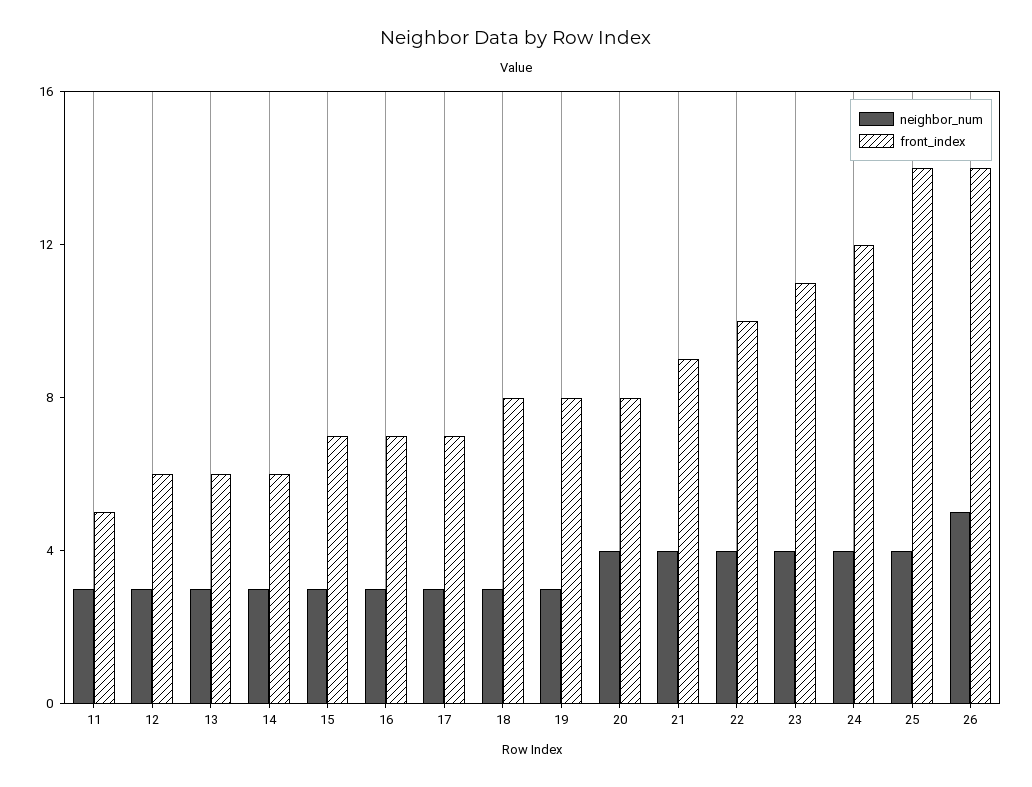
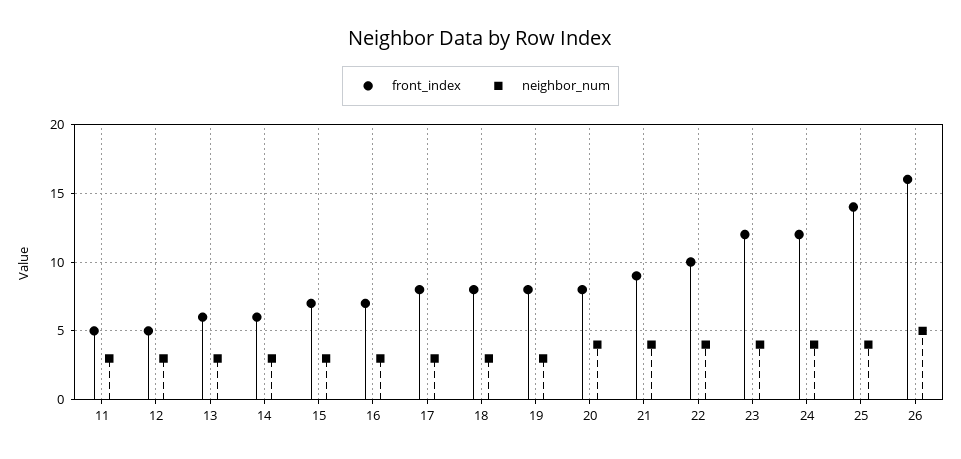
  {
    "neighbor_num": {
      "11": 3,
      "12": 3,
      "13": 3,
      "14": 3,
      "15": 3,
      "16": 3,
      "17": 3,
      "18": 3,
      "19": 3,
      "20": 4,
      "21": 4,
      "22": 4,
      "23": 4,
      "24": 4,
      "25": 4,
      "26": 5
    },
    "front_index": {
      "11": 5,
-     "12": 6,
+     "12": 5,
      "13": 6,
      "14": 6,
      "15": 7,
      "16": 7,
-     "17": 7,
+     "17": 8,
      "18": 8,
      "19": 8,
      "20": 8,
      "21": 9,
      "22": 10,
-     "23": 11,
+     "23": 12,
      "24": 12,
      "25": 14,
-     "26": 14
+     "26": 16
    }
  }

